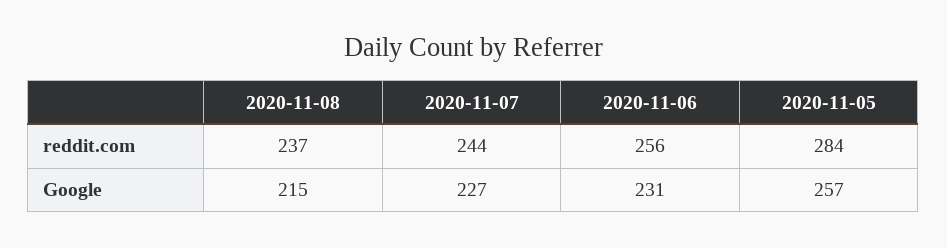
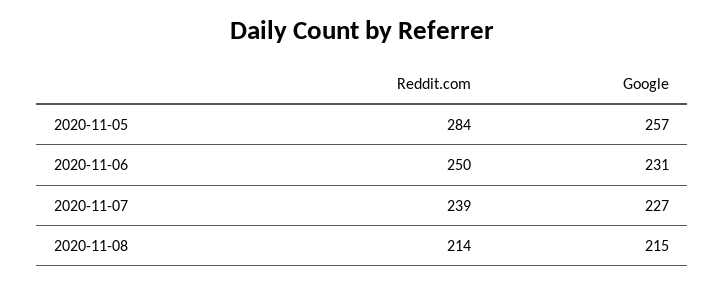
  {
    "2020-11-08": {
-     "reddit.com": 237,
+     "reddit.com": 214,
      "Google": 215
    },
    "2020-11-07": {
-     "reddit.com": 244,
+     "reddit.com": 239,
      "Google": 227
    },
    "2020-11-06": {
-     "reddit.com": 256,
+     "reddit.com": 250,
      "Google": 231
    },
    "2020-11-05": {
      "reddit.com": 284,
      "Google": 257
    }
  }

